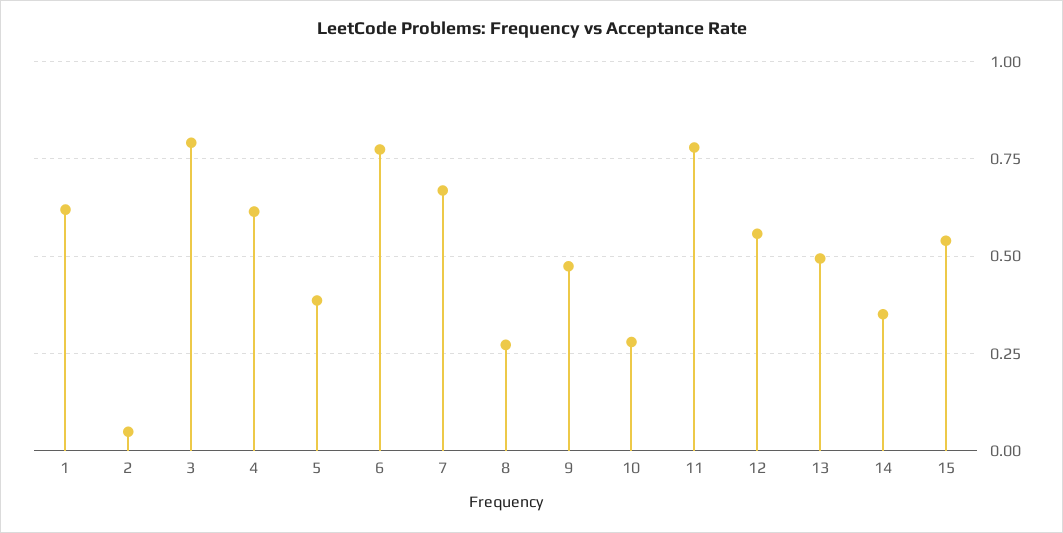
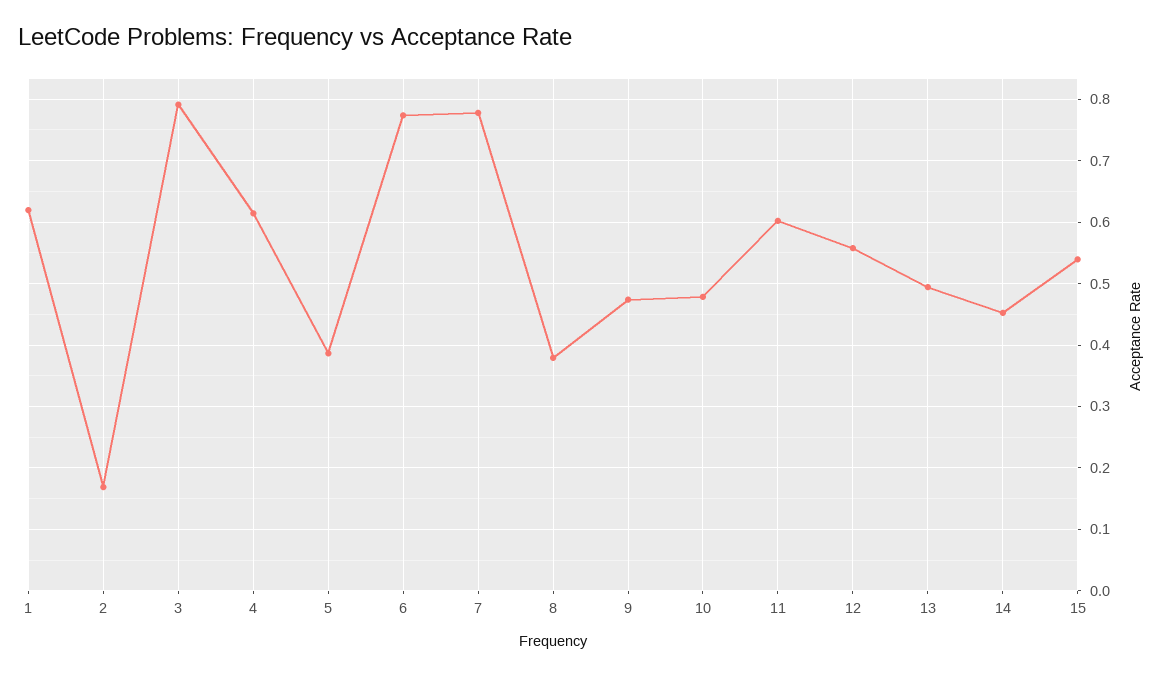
  {
    "1": 0.62,
-   "2": 0.05,
+   "2": 0.17,
    "3": 0.79,
    "4": 0.61,
    "5": 0.39,
    "6": 0.77,
-   "7": 0.675,
+   "7": 0.78,
-   "8": 0.275,
+   "8": 0.38,
    "9": 0.47,
-   "10": 0.275,
+   "10": 0.48,
-   "11": 0.775,
+   "11": 0.6,
    "12": 0.56,
    "13": 0.49,
-   "14": 0.35,
+   "14": 0.45,
    "15": 0.54
  }

